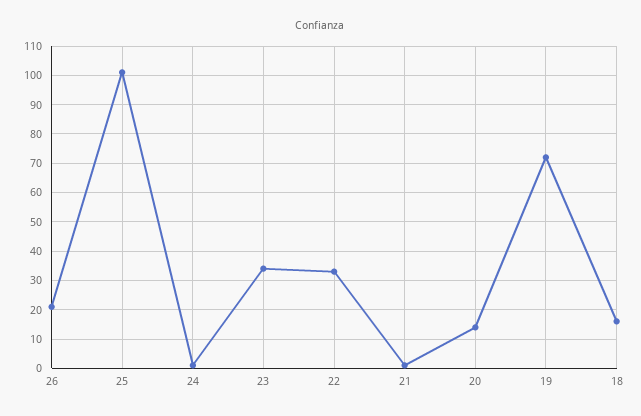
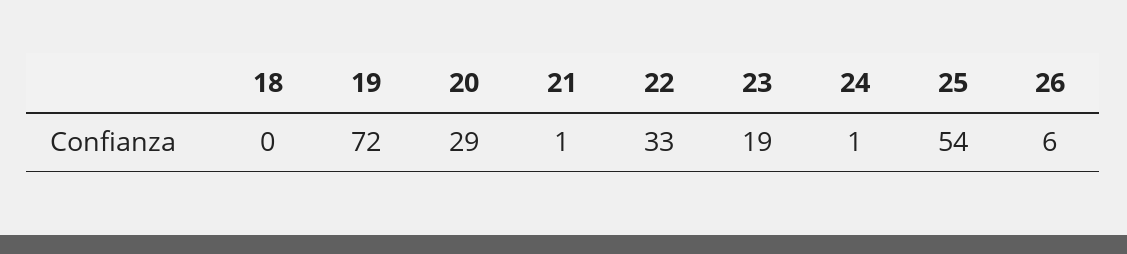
  {
-   "26": 20,
+   "26": 6,
-   "25": 100,
+   "25": 54,
    "24": 1,
-   "23": 35,
+   "23": 19,
    "22": 33,
    "21": 1,
-   "20": 15,
+   "20": 29,
    "19": 72,
-   "18": 15
+   "18": 0
  }

